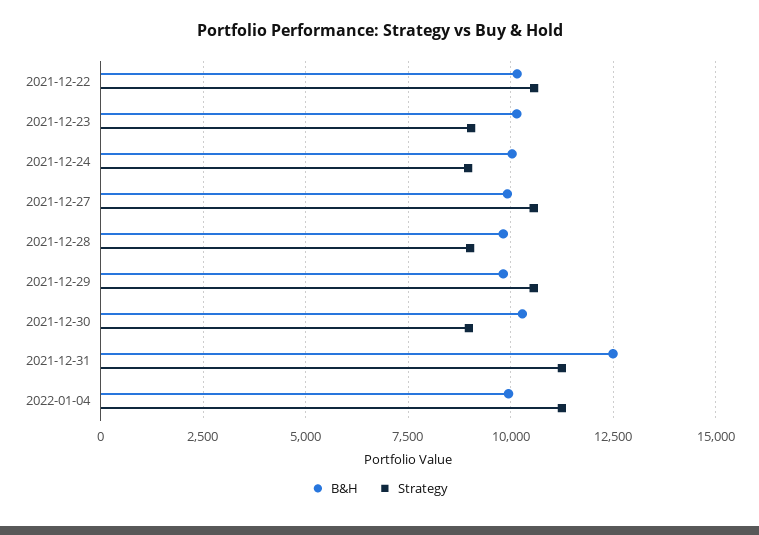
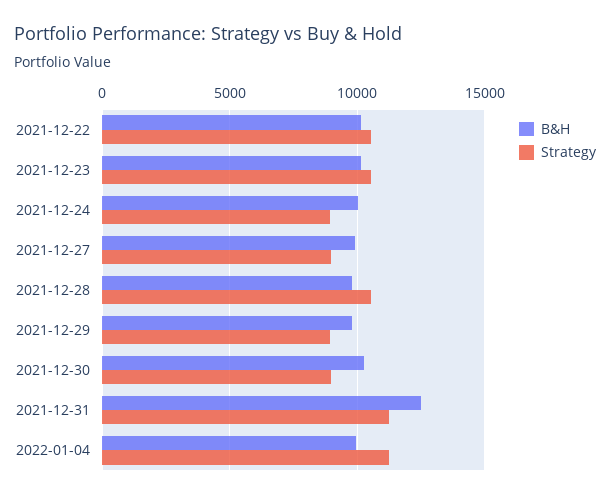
  {
    "B&H": {
      "2021-12-22": 10250,
      "2021-12-23": 10250,
      "2021-12-24": 10000,
      "2021-12-27": 10000,
      "2021-12-28": 9750,
      "2021-12-29": 9750,
      "2021-12-30": 10250,
      "2021-12-31": 12500,
      "2022-01-04": 10000
    },
    "Strategy": {
      "2021-12-22": 10500,
-     "2021-12-23": 9000,
+     "2021-12-23": 10500,
      "2021-12-24": 9000,
-     "2021-12-27": 10500,
+     "2021-12-27": 9000,
-     "2021-12-28": 9000,
+     "2021-12-28": 10500,
-     "2021-12-29": 10500,
+     "2021-12-29": 9000,
      "2021-12-30": 9000,
      "2021-12-31": 11250,
      "2022-01-04": 11250
    }
  }

